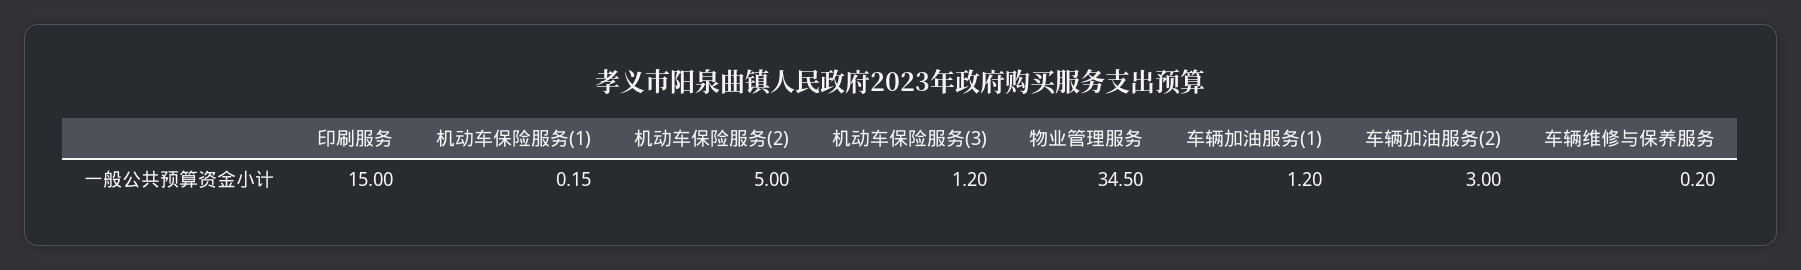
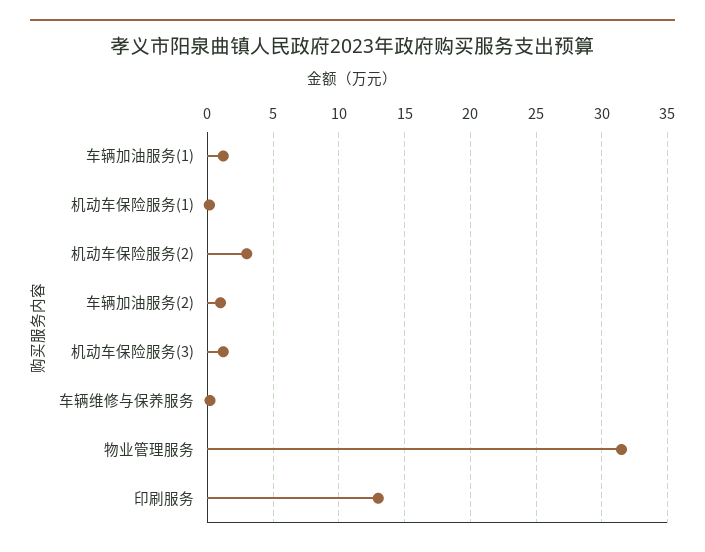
  {
-   "印刷服务": 15,
+   "印刷服务": 13,
    "机动车保险服务(1)": 0.15,
-   "机动车保险服务(2)": 5,
+   "机动车保险服务(2)": 3,
    "机动车保险服务(3)": 1.2,
-   "物业管理服务": 34.5,
+   "物业管理服务": 31.5,
    "车辆加油服务(1)": 1.2,
-   "车辆加油服务(2)": 3,
+   "车辆加油服务(2)": 1,
    "车辆维修与保养服务": 0.2
  }

